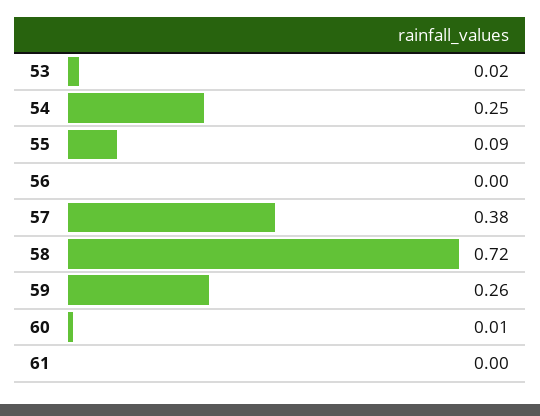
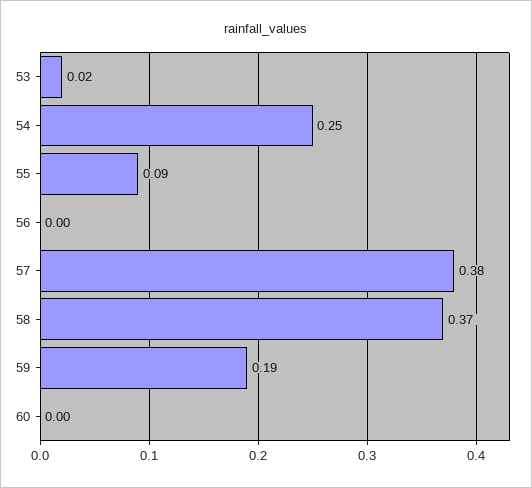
  {
    "53": 0.02,
    "54": 0.25,
    "55": 0.09,
    "56": 0,
    "57": 0.38,
-   "58": 0.72,
+   "58": 0.37,
-   "59": 0.26,
+   "59": 0.19,
-   "60": 0.01,
+   "60": 0
-   "61": 0
  }

